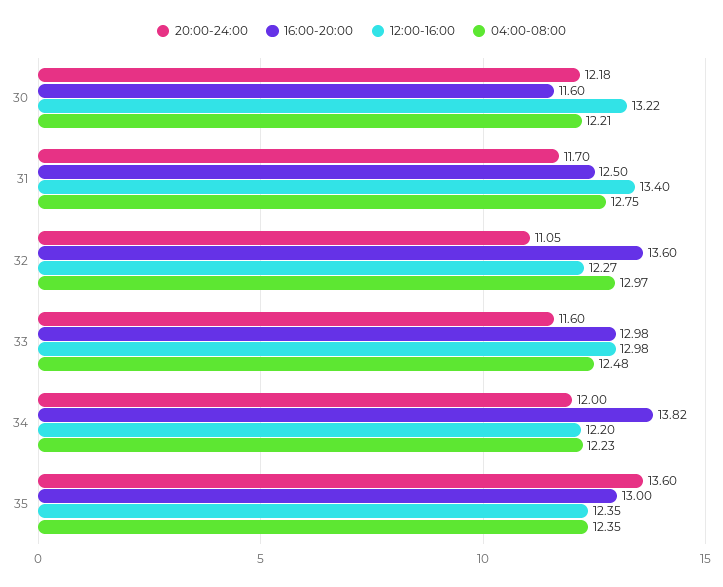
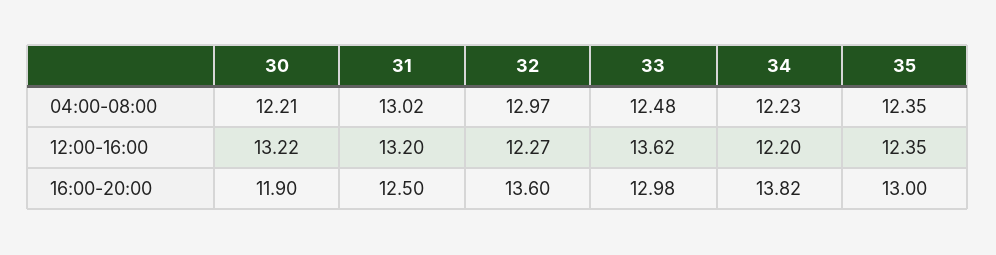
  {
-   "20:00-24:00": {
-     "30": 12.18,
-     "31": 11.7,
-     "32": 11.05,
-     "33": 11.6,
-     "34": 12,
-     "35": 13.6
-   },
    "16:00-20:00": {
-     "30": 11.6,
+     "30": 11.9,
      "31": 12.5,
      "32": 13.6,
      "33": 12.98,
      "34": 13.82,
      "35": 13
    },
    "12:00-16:00": {
      "30": 13.22,
-     "31": 13.4,
+     "31": 13.2,
      "32": 12.27,
-     "33": 12.98,
+     "33": 13.62,
      "34": 12.2,
      "35": 12.35
    },
    "04:00-08:00": {
      "30": 12.21,
-     "31": 12.75,
+     "31": 13.02,
      "32": 12.97,
      "33": 12.48,
      "34": 12.23,
      "35": 12.35
    }
  }

